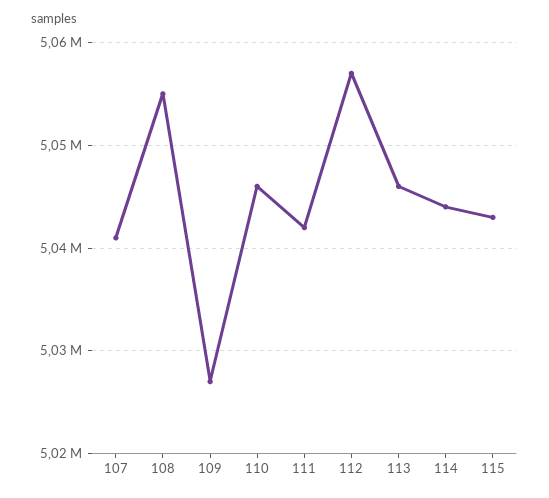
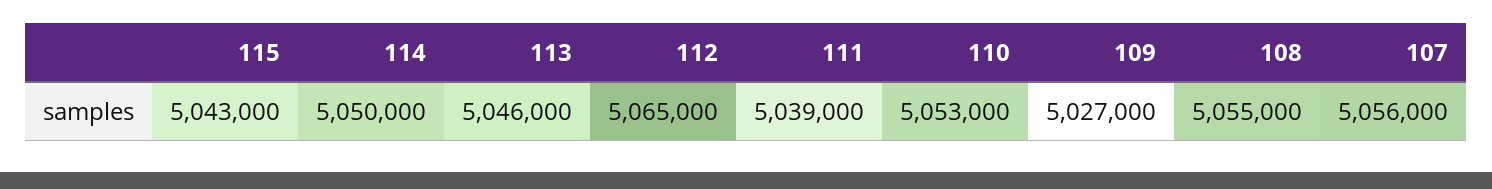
  {
-   "107": 5041000,
+   "107": 5056000,
    "108": 5055000,
    "109": 5027000,
-   "110": 5046000,
+   "110": 5053000,
-   "111": 5042000,
+   "111": 5039000,
-   "112": 5057000,
+   "112": 5065000,
    "113": 5046000,
-   "114": 5044000,
+   "114": 5050000,
    "115": 5043000
  }

